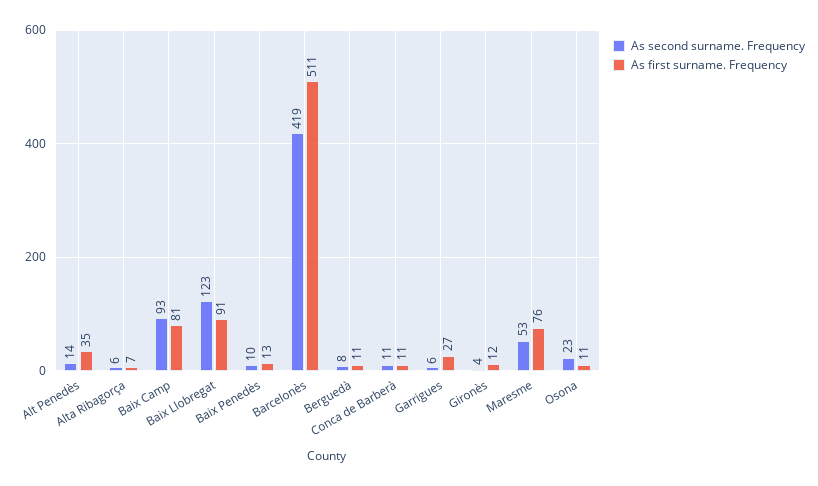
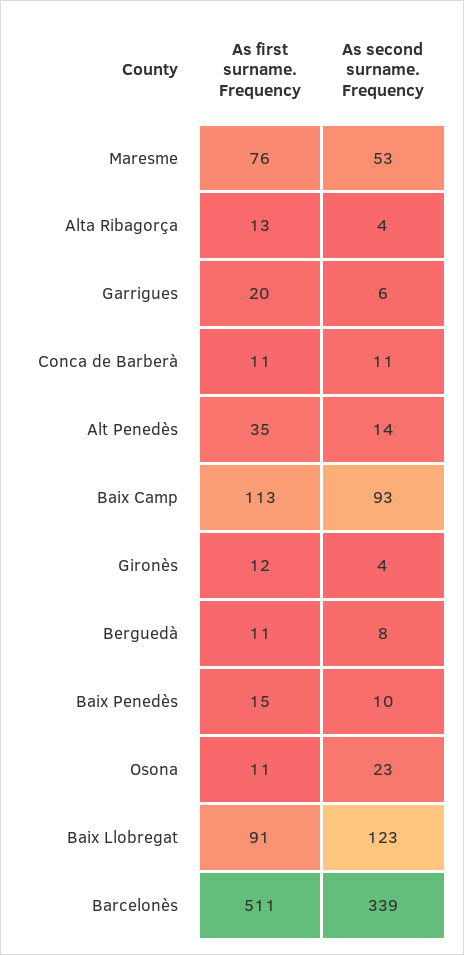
  {
    "As second surname. Frequency": {
      "Alt Penedès": 14,
-     "Alta Ribagorça": 6,
+     "Alta Ribagorça": 4,
      "Baix Camp": 93,
      "Baix Llobregat": 123,
      "Baix Penedès": 10,
-     "Barcelonès": 419,
+     "Barcelonès": 339,
      "Berguedà": 8,
      "Conca de Barberà": 11,
      "Garrigues": 6,
      "Gironès": 4,
      "Maresme": 53,
      "Osona": 23
    },
    "As first surname. Frequency": {
      "Alt Penedès": 35,
-     "Alta Ribagorça": 7,
+     "Alta Ribagorça": 13,
-     "Baix Camp": 81,
+     "Baix Camp": 113,
      "Baix Llobregat": 91,
-     "Baix Penedès": 13,
+     "Baix Penedès": 15,
      "Barcelonès": 511,
      "Berguedà": 11,
      "Conca de Barberà": 11,
-     "Garrigues": 27,
+     "Garrigues": 20,
      "Gironès": 12,
      "Maresme": 76,
      "Osona": 11
    }
  }

